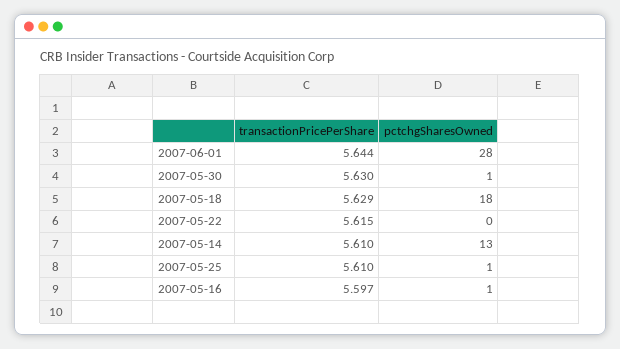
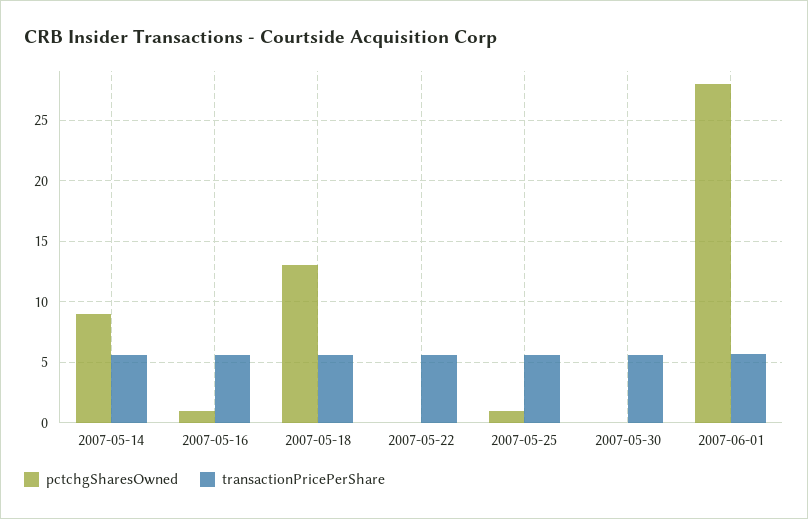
  {
    "transactionPricePerShare": {
      "2007-06-01": 5.644,
      "2007-05-30": 5.63,
      "2007-05-18": 5.629,
      "2007-05-22": 5.615,
      "2007-05-14": 5.61,
      "2007-05-25": 5.61,
      "2007-05-16": 5.597
    },
    "pctchgSharesOwned": {
      "2007-06-01": 28,
-     "2007-05-30": 1,
+     "2007-05-30": 0,
-     "2007-05-18": 18,
+     "2007-05-18": 13,
      "2007-05-22": 0,
-     "2007-05-14": 13,
+     "2007-05-14": 9,
      "2007-05-25": 1,
      "2007-05-16": 1
    }
  }

